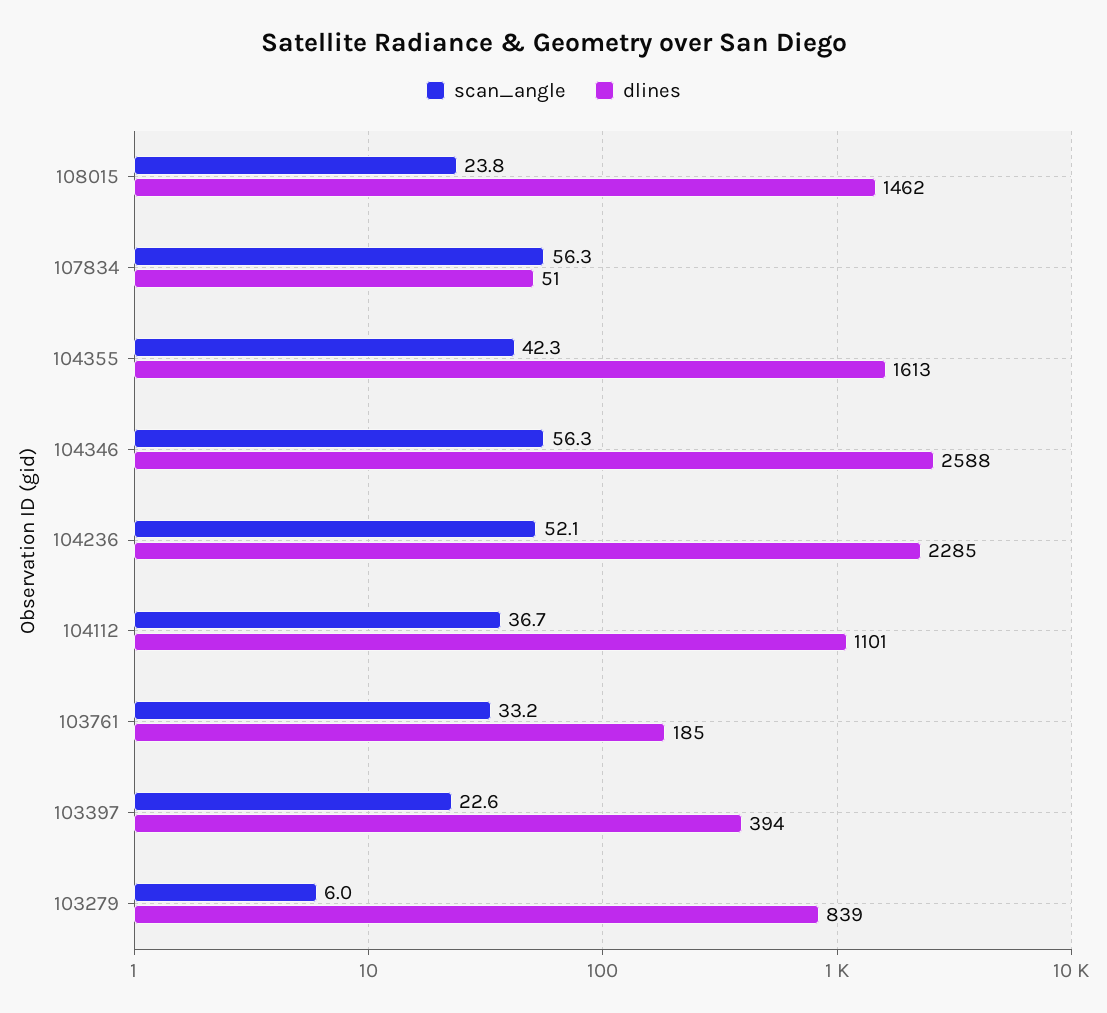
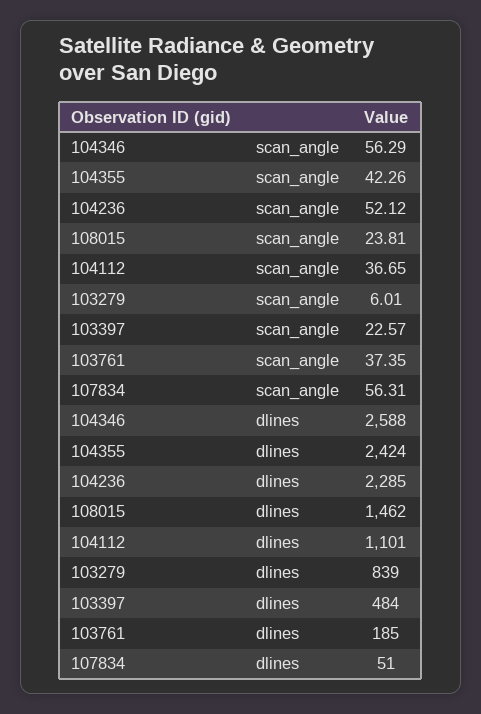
  {
    "scan_angle": {
      "108015": 23.81,
      "107834": 56.31,
      "104355": 42.26,
      "104346": 56.29,
      "104236": 52.12,
      "104112": 36.65,
-     "103761": 33.2,
+     "103761": 37.35,
      "103397": 22.57,
      "103279": 6.01
    },
    "dlines": {
      "108015": 1462,
      "107834": 51,
-     "104355": 1613,
+     "104355": 2424,
      "104346": 2588,
      "104236": 2285,
      "104112": 1101,
      "103761": 185,
-     "103397": 394,
+     "103397": 484,
      "103279": 839
    }
  }

